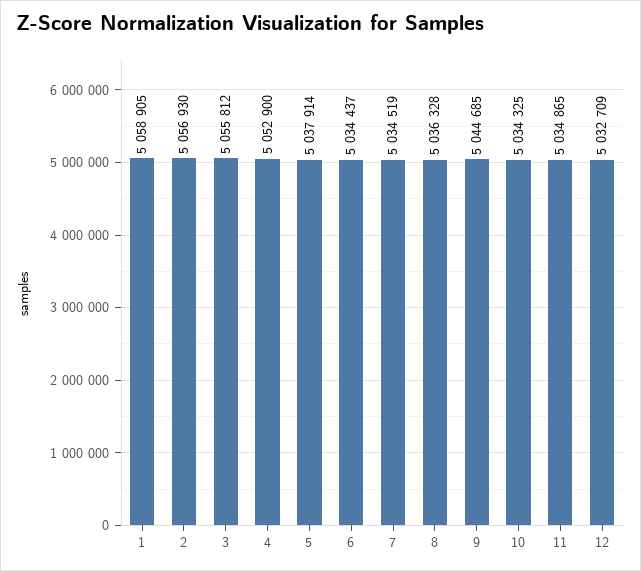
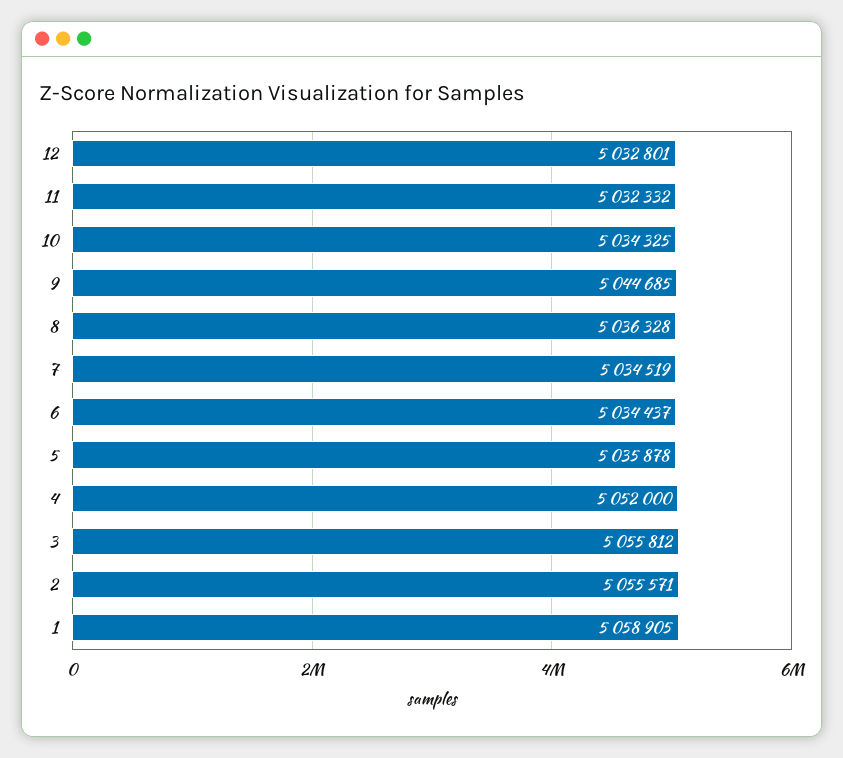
  {
    "1": 5058905,
-   "2": 5056930,
+   "2": 5055571,
    "3": 5055812,
-   "4": 5052900,
+   "4": 5052000,
-   "5": 5037914,
+   "5": 5035878,
    "6": 5034437,
    "7": 5034519,
    "8": 5036328,
    "9": 5044685,
    "10": 5034325,
-   "11": 5034865,
+   "11": 5032332,
-   "12": 5032709
+   "12": 5032801
  }

